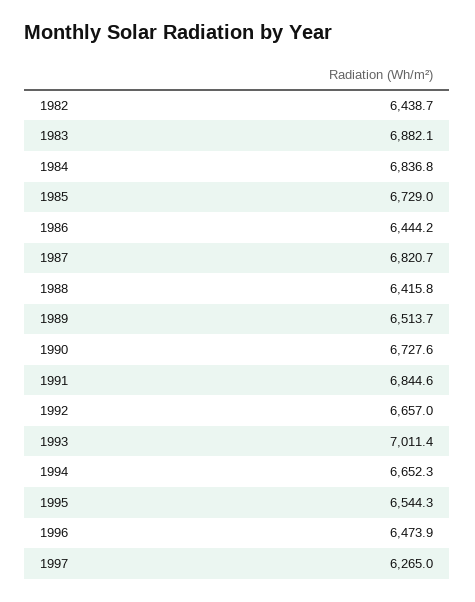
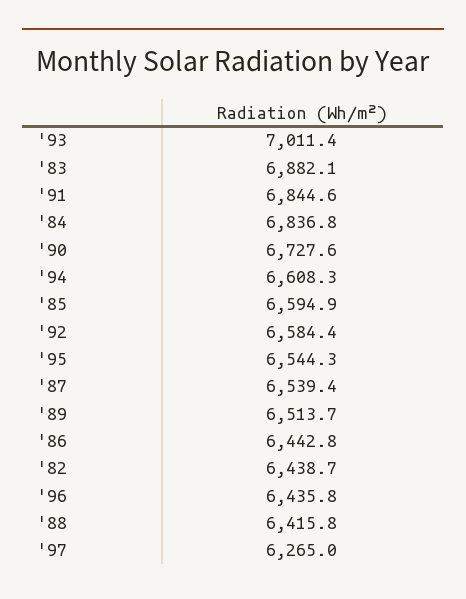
  {
    "1982": 6438.7,
    "1983": 6882.1,
    "1984": 6836.8,
-   "1985": 6729,
+   "1985": 6594.9,
-   "1986": 6444.2,
+   "1986": 6442.8,
-   "1987": 6820.7,
+   "1987": 6539.4,
    "1988": 6415.8,
    "1989": 6513.7,
    "1990": 6727.6,
    "1991": 6844.6,
-   "1992": 6657,
+   "1992": 6584.4,
    "1993": 7011.4,
-   "1994": 6652.3,
+   "1994": 6608.3,
    "1995": 6544.3,
-   "1996": 6473.9,
+   "1996": 6435.8,
    "1997": 6265
  }

